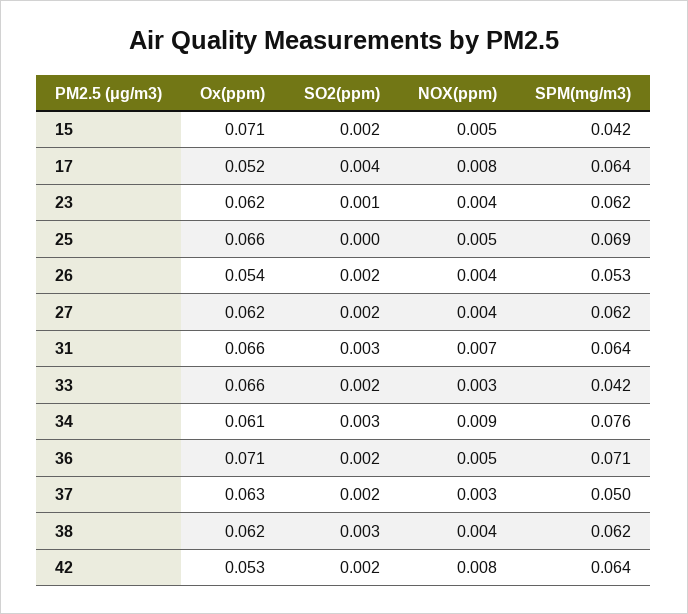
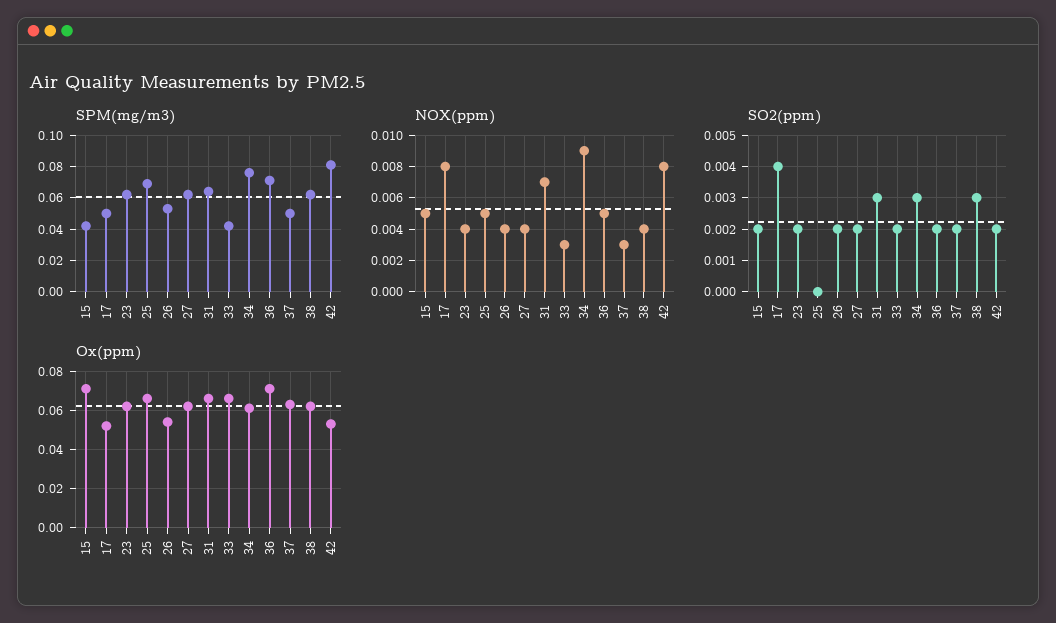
  {
    "Ox(ppm)": {
      "15": 0.071,
      "17": 0.052,
      "23": 0.062,
      "25": 0.066,
      "26": 0.054,
      "27": 0.062,
      "31": 0.066,
      "33": 0.066,
      "34": 0.061,
      "36": 0.071,
      "37": 0.063,
      "38": 0.062,
      "42": 0.053
    },
    "SO2(ppm)": {
      "15": 0.002,
      "17": 0.004,
-     "23": 0.001,
+     "23": 0.002,
      "25": 0,
      "26": 0.002,
      "27": 0.002,
      "31": 0.003,
      "33": 0.002,
      "34": 0.003,
      "36": 0.002,
      "37": 0.002,
      "38": 0.003,
      "42": 0.002
    },
    "NOX(ppm)": {
      "15": 0.005,
      "17": 0.008,
      "23": 0.004,
      "25": 0.005,
      "26": 0.004,
      "27": 0.004,
      "31": 0.007,
      "33": 0.003,
      "34": 0.009,
      "36": 0.005,
      "37": 0.003,
      "38": 0.004,
      "42": 0.008
    },
    "SPM(mg/m3)": {
      "15": 0.042,
-     "17": 0.064,
+     "17": 0.05,
      "23": 0.062,
      "25": 0.069,
      "26": 0.053,
      "27": 0.062,
      "31": 0.064,
      "33": 0.042,
      "34": 0.076,
      "36": 0.071,
      "37": 0.05,
      "38": 0.062,
-     "42": 0.064
+     "42": 0.08
    }
  }

